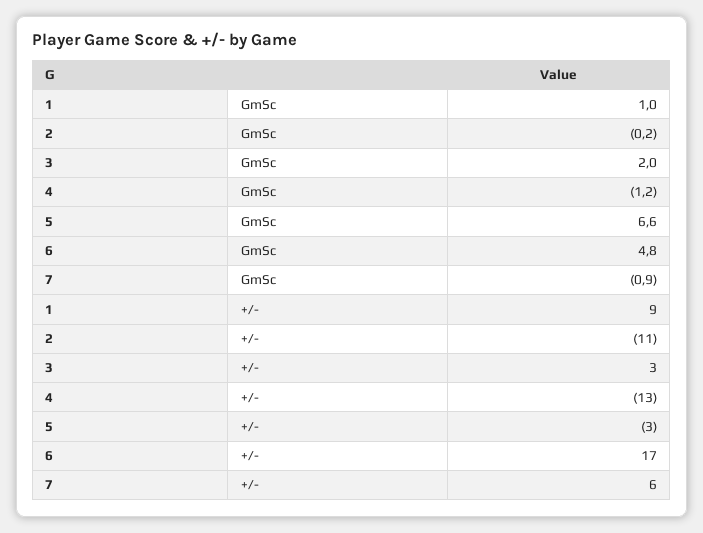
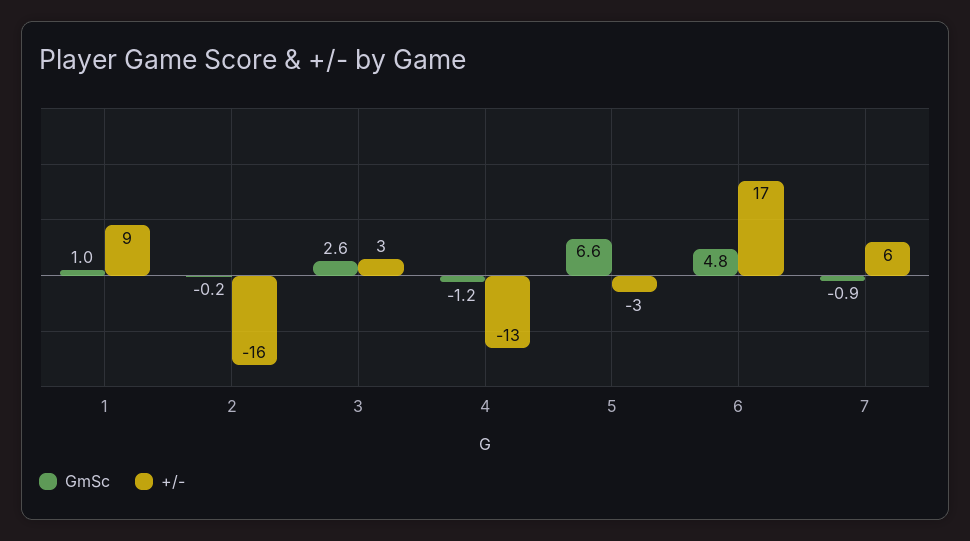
  {
    "GmSc": {
      "1": 1,
      "2": -0.2,
-     "3": 2,
+     "3": 2.6,
      "4": -1.2,
      "5": 6.6,
      "6": 4.8,
      "7": -0.9
    },
    "+/-": {
      "1": 9,
-     "2": -11,
+     "2": -16,
      "3": 3,
      "4": -13,
      "5": -3,
      "6": 17,
      "7": 6
    }
  }

